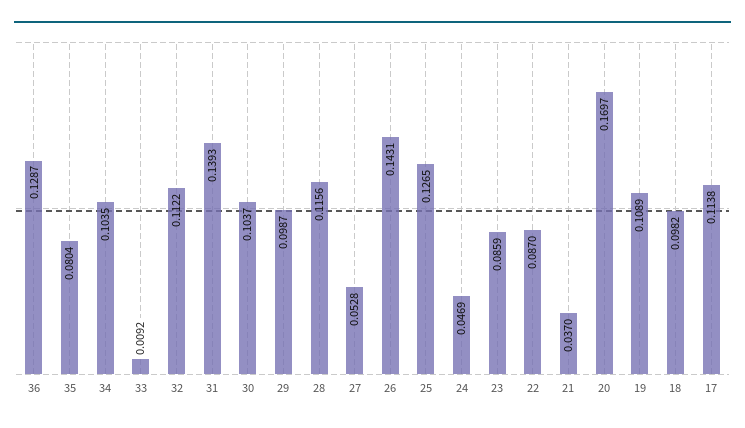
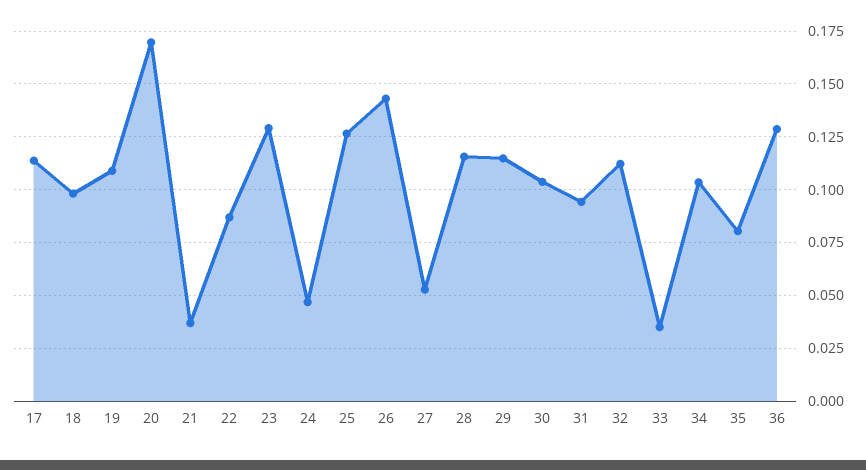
  {
    "36": 0.1287,
    "35": 0.0804,
    "34": 0.1035,
-   "33": 0.0092,
+   "33": 0.035,
    "32": 0.1122,
-   "31": 0.1393,
+   "31": 0.095,
    "30": 0.1037,
-   "29": 0.0987,
+   "29": 0.115,
    "28": 0.1156,
    "27": 0.0528,
    "26": 0.1431,
    "25": 0.1265,
    "24": 0.0469,
-   "23": 0.0859,
+   "23": 0.13,
    "22": 0.087,
    "21": 0.037,
    "20": 0.1697,
    "19": 0.1089,
    "18": 0.0982,
    "17": 0.1138
  }

